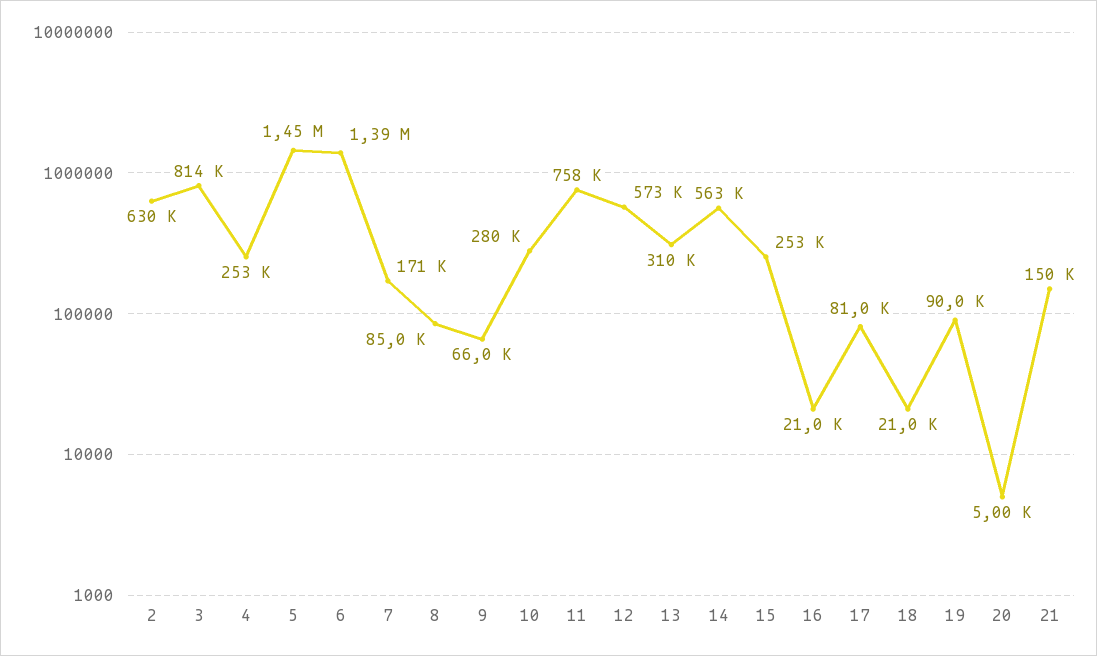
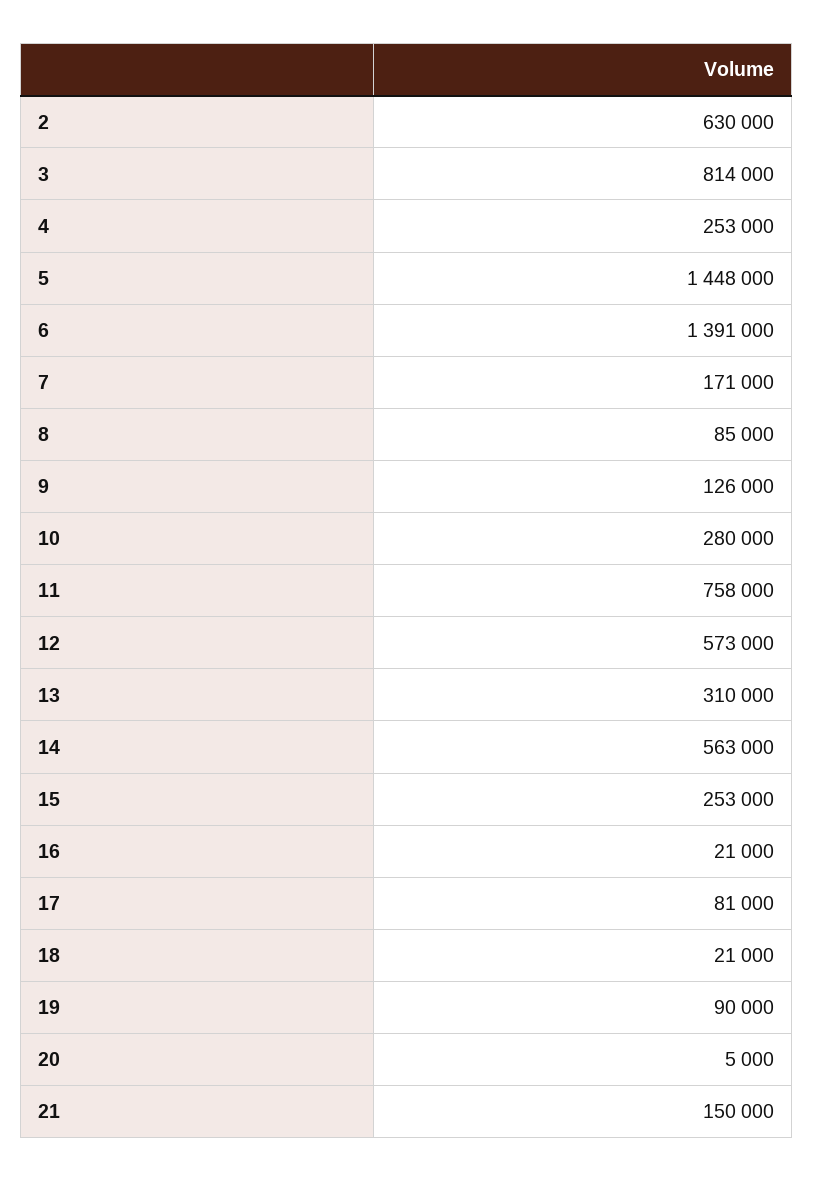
  {
    "2": 630000,
    "3": 814000,
    "4": 253000,
    "5": 1448000,
    "6": 1391000,
    "7": 171000,
    "8": 85000,
-   "9": 66000,
+   "9": 126000,
    "10": 280000,
    "11": 758000,
    "12": 573000,
    "13": 310000,
    "14": 563000,
    "15": 253000,
    "16": 21000,
    "17": 81000,
    "18": 21000,
    "19": 90000,
    "20": 5000,
    "21": 150000
  }

